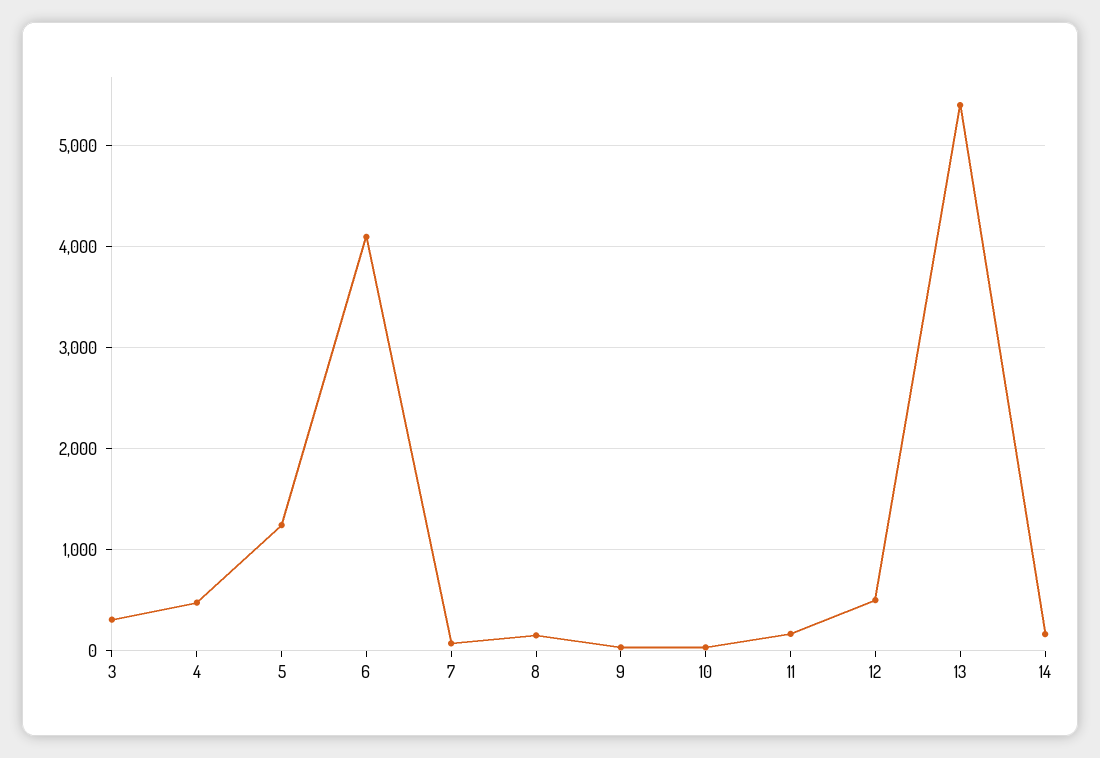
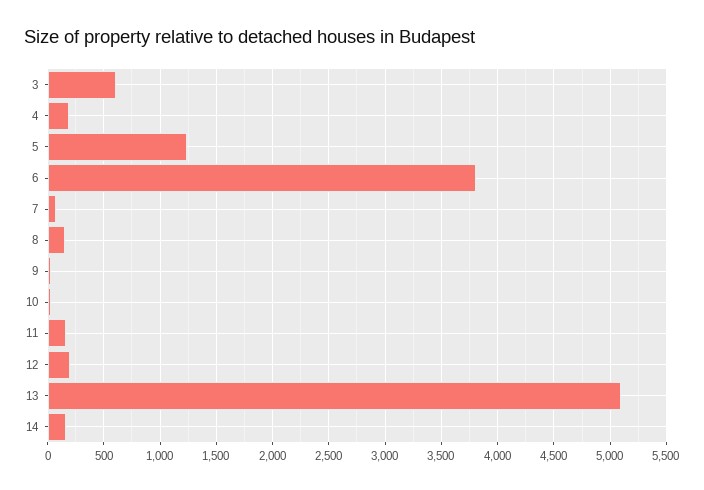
  {
-   "3": 300,
+   "3": 600,
-   "4": 500,
+   "4": 200,
    "5": 1200,
-   "6": 4100,
+   "6": 3800,
    "7": 100,
    "8": 200,
    "9": 0,
    "10": 0,
    "11": 200,
-   "12": 500,
+   "12": 200,
-   "13": 5400,
+   "13": 5100,
    "14": 200
  }

